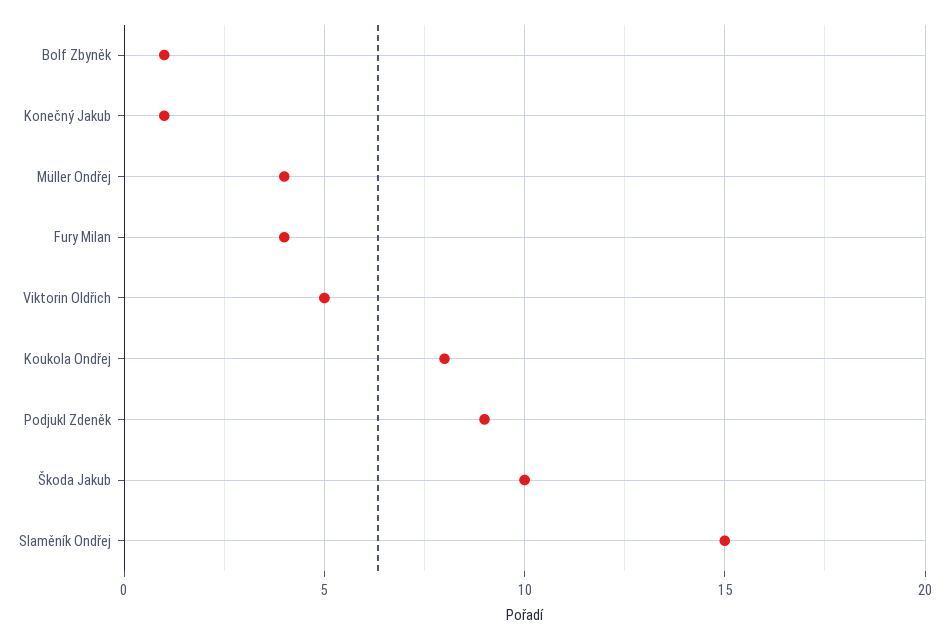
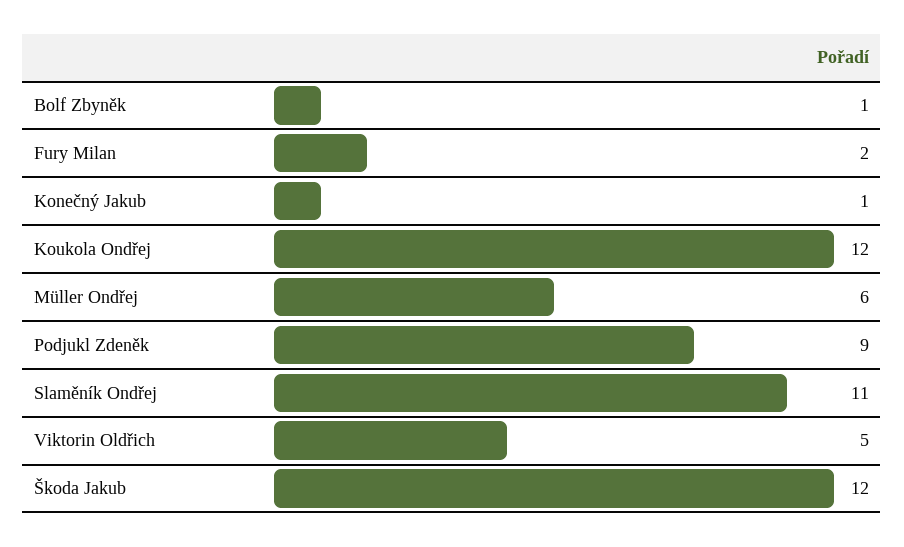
  {
    "Bolf Zbyněk": 1,
    "Konečný Jakub": 1,
-   "Müller Ondřej": 4,
+   "Müller Ondřej": 6,
-   "Fury Milan": 4,
+   "Fury Milan": 2,
    "Viktorin Oldřich": 5,
-   "Koukola Ondřej": 8,
+   "Koukola Ondřej": 12,
    "Podjukl Zdeněk": 9,
-   "Škoda Jakub": 10,
+   "Škoda Jakub": 12,
-   "Slaměník Ondřej": 15
+   "Slaměník Ondřej": 11
  }

